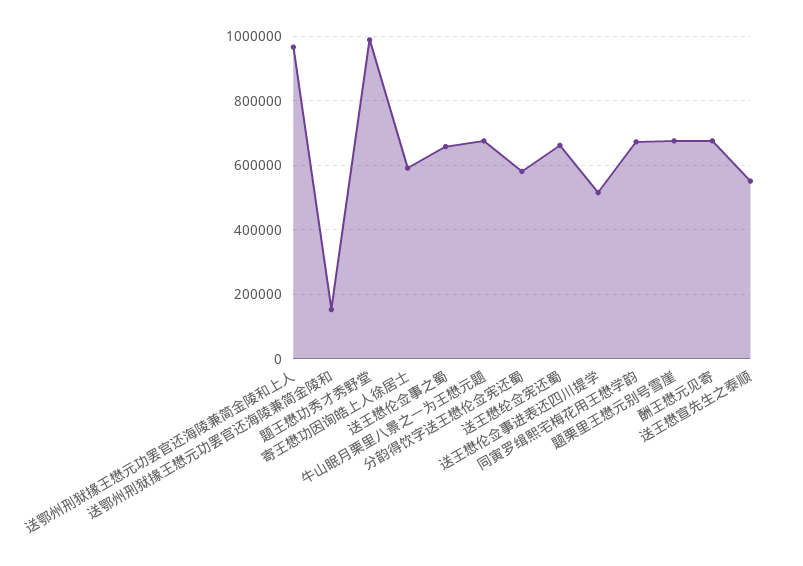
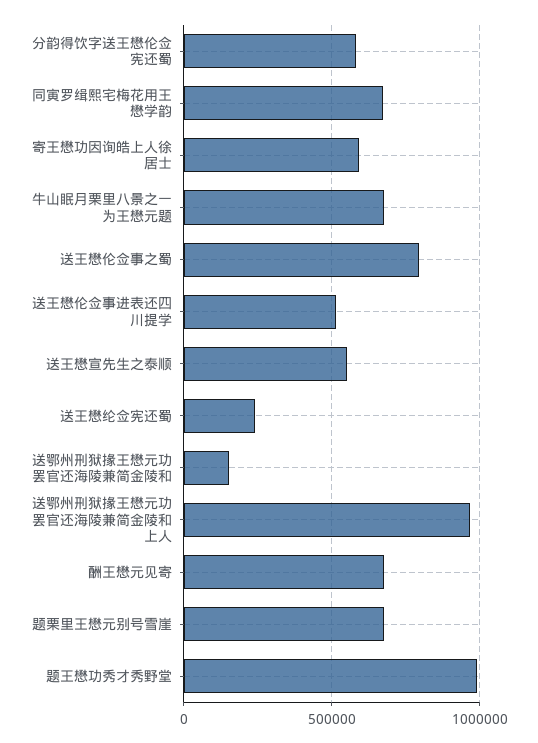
  {
    "送鄂州刑狱掾王懋元功罢官还海陵兼简金陵和上人": 960000,
    "送鄂州刑狱掾王懋元功罢官还海陵兼简金陵和": 160000,
    "题王懋功秀才秀野堂": 980000,
    "寄王懋功因询皓上人徐居士": 600000,
-   "送王懋伦佥事之蜀": 660000,
+   "送王懋伦佥事之蜀": 800000,
    "牛山眠月栗里八景之一为王懋元题": 680000,
    "分韵得饮字送王懋伦佥宪还蜀": 580000,
-   "送王懋纶佥宪还蜀": 660000,
+   "送王懋纶佥宪还蜀": 250000,
    "送王懋伦佥事进表还四川提学": 520000,
    "同寅罗缉熙宅梅花用王懋学韵": 680000,
    "题栗里王懋元别号雪崖": 680000,
    "酬王懋元见寄": 680000,
    "送王懋宣先生之泰顺": 560000
  }

